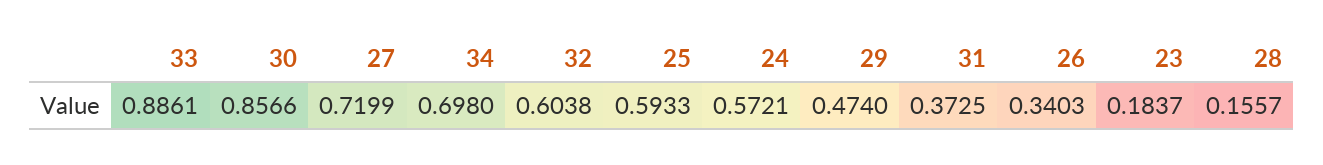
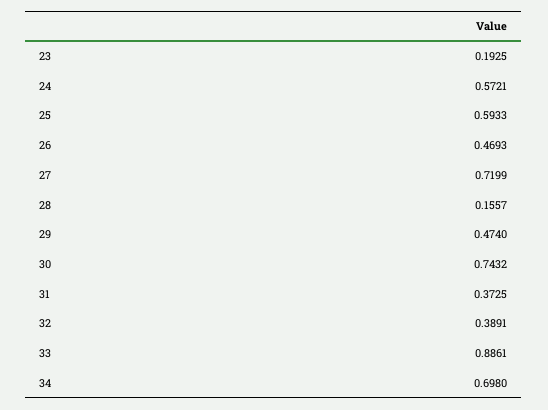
  {
    "33": 0.8861,
-   "30": 0.8566,
+   "30": 0.7432,
    "27": 0.7199,
    "34": 0.698,
-   "32": 0.6038,
+   "32": 0.3891,
    "25": 0.5933,
    "24": 0.5721,
    "29": 0.474,
    "31": 0.3725,
-   "26": 0.3403,
+   "26": 0.4693,
-   "23": 0.1837,
+   "23": 0.1925,
    "28": 0.1557
  }

